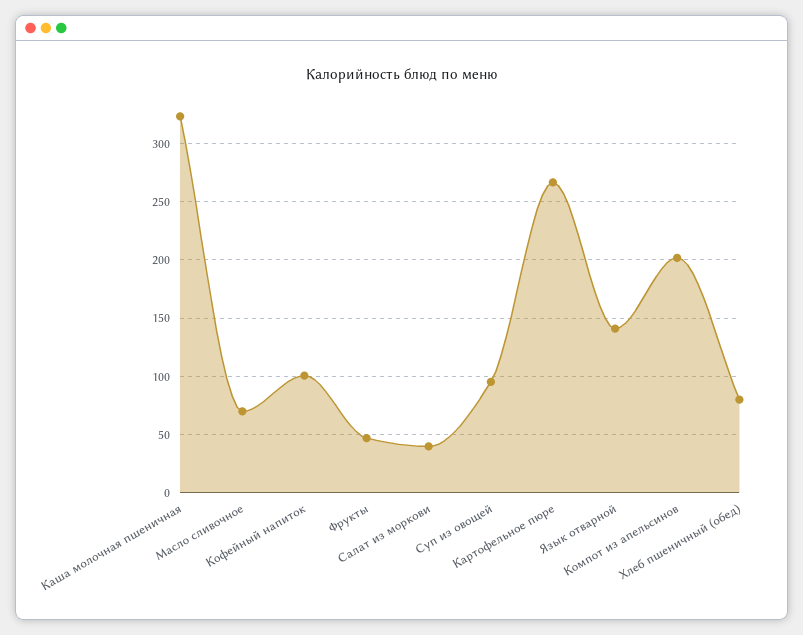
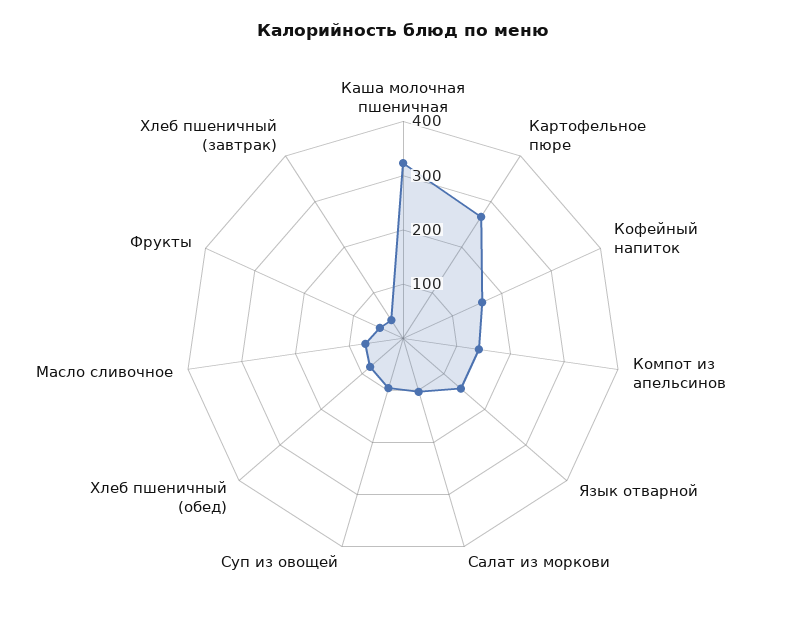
  {
    "Каша молочная пшеничная": 320,
    "Масло сливочное": 70,
-   "Кофейный напиток": 100,
+   "Кофейный напиток": 160,
    "Фрукты": 50,
-   "Салат из моркови": 40,
+   "Салат из моркови": 100,
    "Суп из овощей": 100,
    "Картофельное пюре": 270,
    "Язык отварной": 140,
-   "Компот из апельсинов": 200,
+   "Компот из апельсинов": 140,
-   "Хлеб пшеничный (обед)": 80
+   "Хлеб пшеничный (обед)": 80,
+   "Хлеб пшеничный (завтрак)": 40
  }

